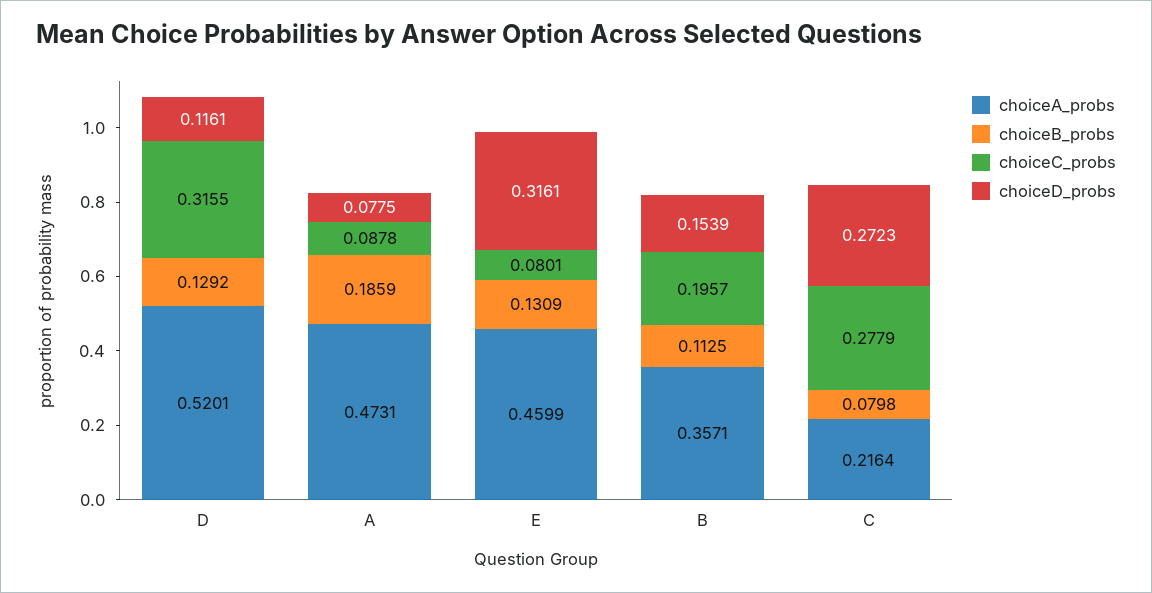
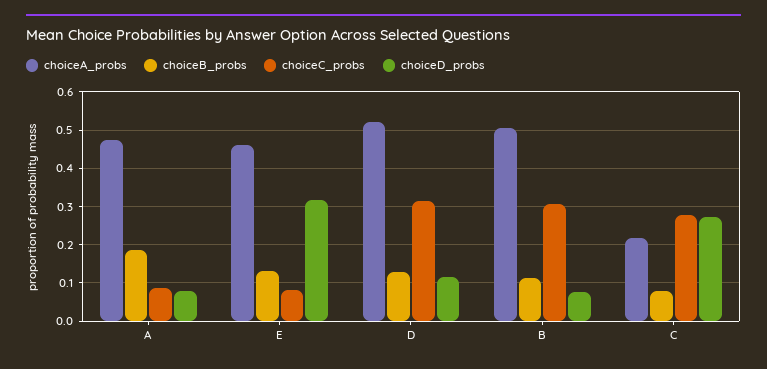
  {
    "choiceA_probs": {
      "D": 0.5201,
      "A": 0.4731,
      "E": 0.4599,
-     "B": 0.3571,
+     "B": 0.5,
      "C": 0.2164
    },
    "choiceB_probs": {
      "D": 0.1292,
      "A": 0.1859,
      "E": 0.1309,
      "B": 0.1125,
      "C": 0.0798
    },
    "choiceC_probs": {
      "D": 0.3155,
      "A": 0.0878,
      "E": 0.0801,
-     "B": 0.1957,
+     "B": 0.3,
      "C": 0.2779
    },
    "choiceD_probs": {
      "D": 0.1161,
      "A": 0.0775,
      "E": 0.3161,
-     "B": 0.1539,
+     "B": 0.08,
      "C": 0.2723
    }
  }

